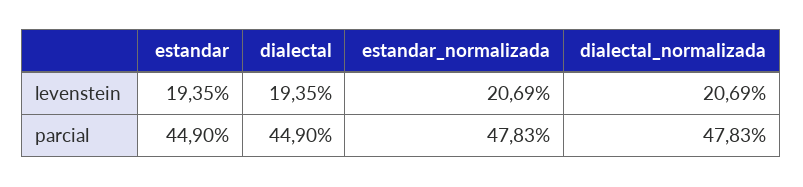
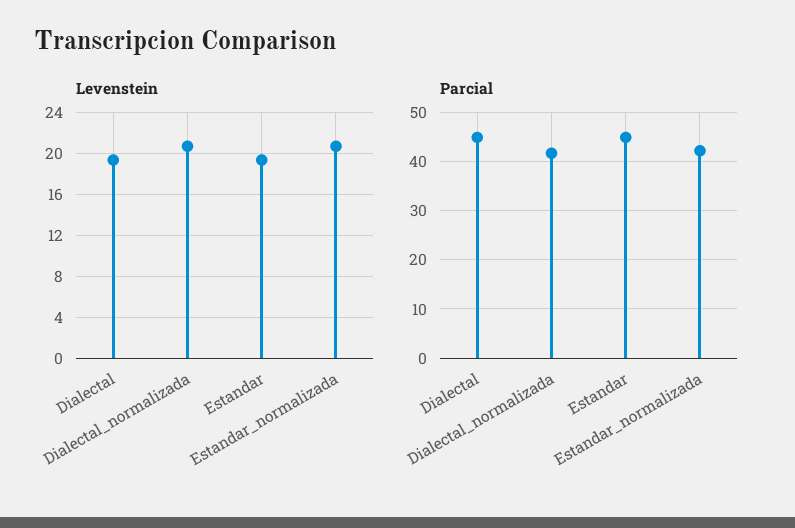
  {
    "levenstein": {
      "estandar": 19.35,
      "dialectal": 19.35,
      "estandar_normalizada": 20.69,
      "dialectal_normalizada": 20.69
    },
    "parcial": {
      "estandar": 44.9,
      "dialectal": 44.9,
-     "estandar_normalizada": 47.83,
+     "estandar_normalizada": 42,
-     "dialectal_normalizada": 47.83
+     "dialectal_normalizada": 42
    }
  }

